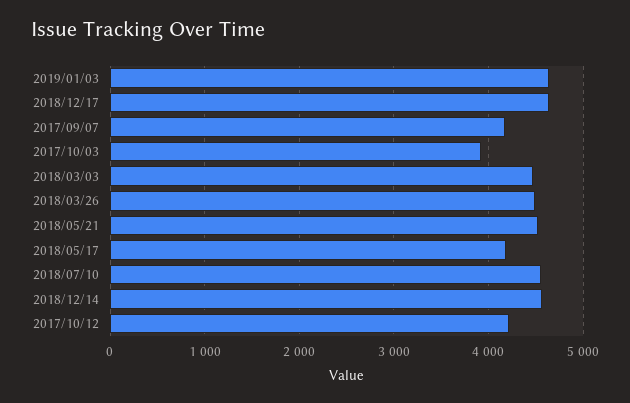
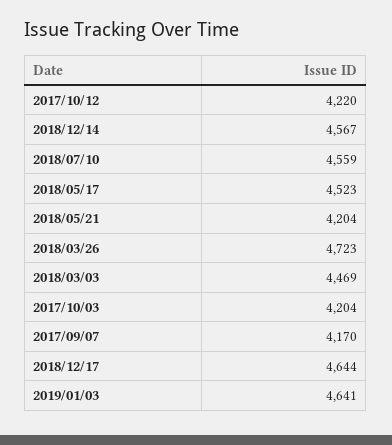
  {
    "2019/01/03": 4641,
    "2018/12/17": 4644,
    "2017/09/07": 4170,
-   "2017/10/03": 3900,
+   "2017/10/03": 4204,
    "2018/03/03": 4469,
-   "2018/03/26": 4500,
+   "2018/03/26": 4723,
-   "2018/05/21": 4500,
+   "2018/05/21": 4204,
-   "2018/05/17": 4200,
+   "2018/05/17": 4523,
    "2018/07/10": 4559,
    "2018/12/14": 4567,
    "2017/10/12": 4220
  }

